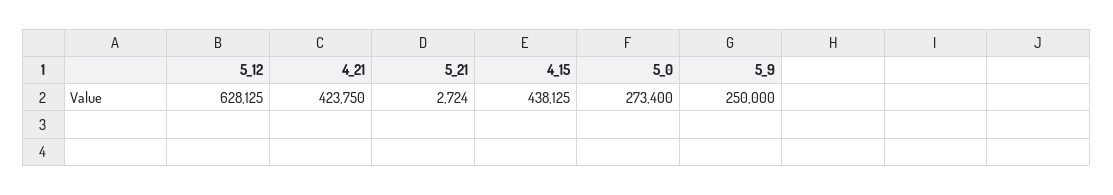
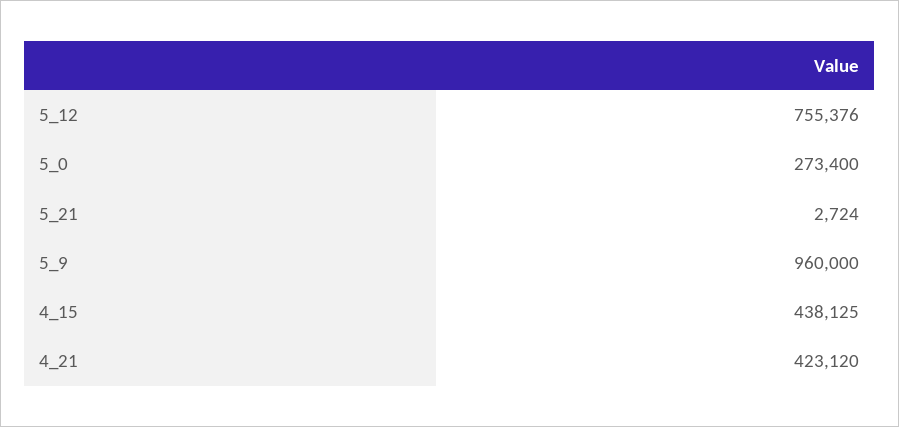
  {
-   "5_12": 628125,
+   "5_12": 755376,
-   "4_21": 423750,
+   "4_21": 423120,
    "5_21": 2724,
    "4_15": 438125,
    "5_0": 273400,
-   "5_9": 250000
+   "5_9": 960000
  }

